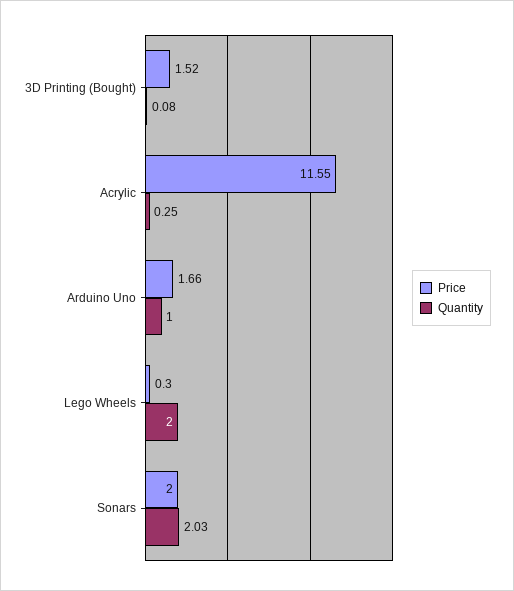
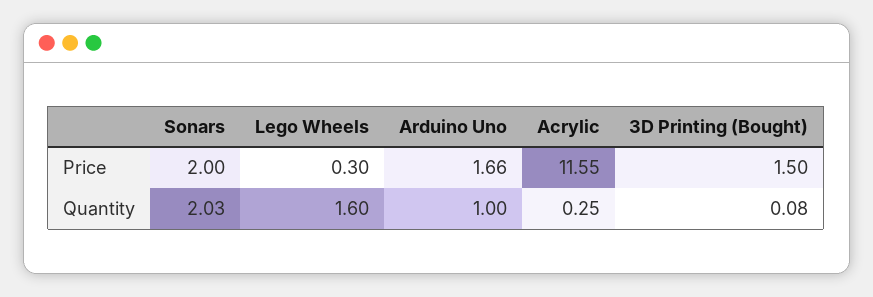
  {
    "Price": {
-     "3D Printing (Bought)": 1.52,
+     "3D Printing (Bought)": 1.5,
      "Acrylic": 11.55,
      "Arduino Uno": 1.66,
      "Lego Wheels": 0.3,
      "Sonars": 2
    },
    "Quantity": {
      "3D Printing (Bought)": 0.08,
      "Acrylic": 0.25,
      "Arduino Uno": 1,
-     "Lego Wheels": 2,
+     "Lego Wheels": 1.6,
      "Sonars": 2.03
    }
  }

